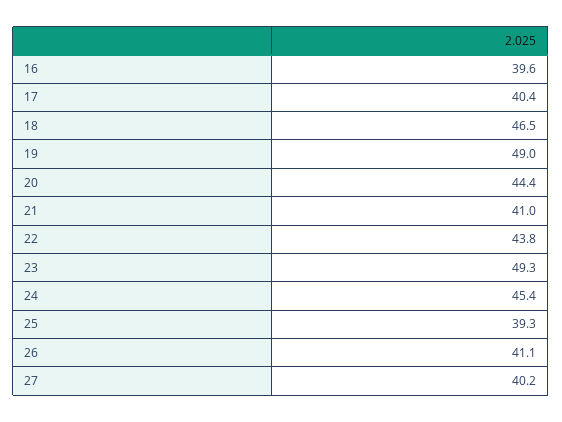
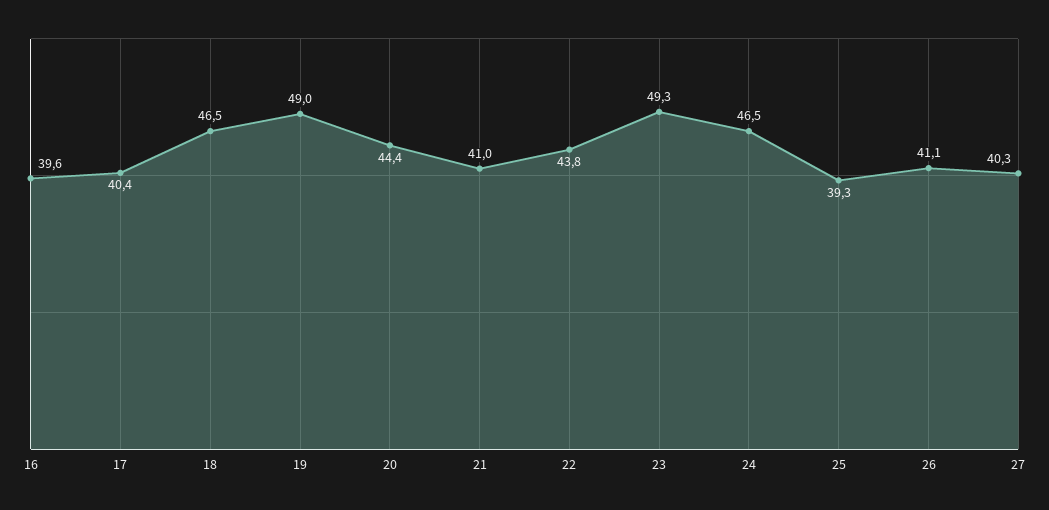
  {
    "16": 39.6,
    "17": 40.4,
    "18": 46.5,
    "19": 49,
    "20": 44.4,
    "21": 41,
    "22": 43.8,
    "23": 49.3,
-   "24": 45.4,
+   "24": 46.5,
    "25": 39.3,
    "26": 41.1,
-   "27": 40.2
+   "27": 40.3
  }

